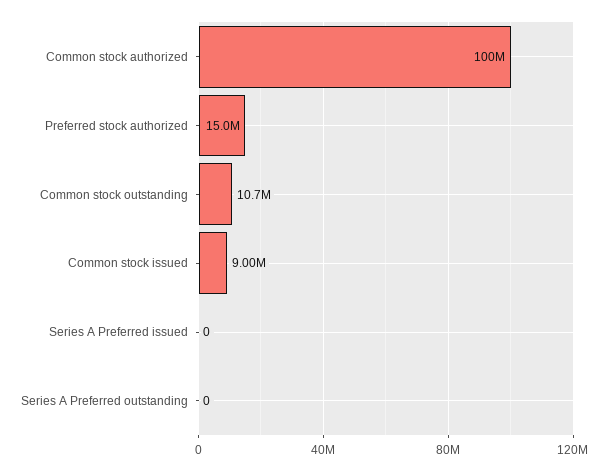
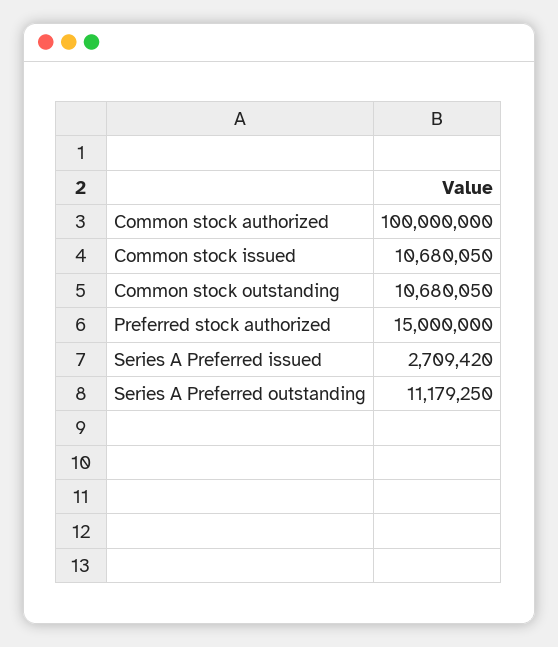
  {
    "Common stock authorized": 100000000,
    "Preferred stock authorized": 15000000,
    "Common stock outstanding": 10680050,
-   "Common stock issued": 9000000,
+   "Common stock issued": 10680050,
-   "Series A Preferred issued": 0,
+   "Series A Preferred issued": 2709420,
-   "Series A Preferred outstanding": 0
+   "Series A Preferred outstanding": 11179250
  }

